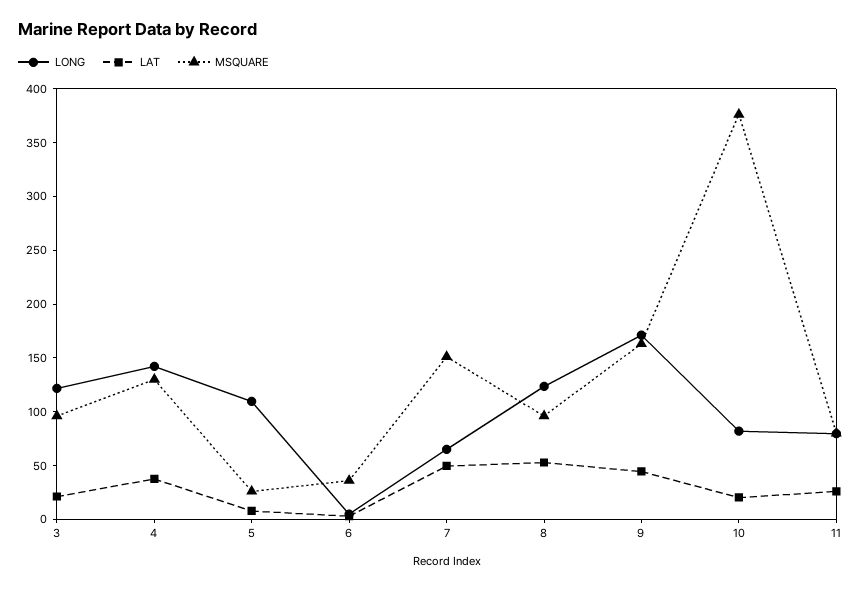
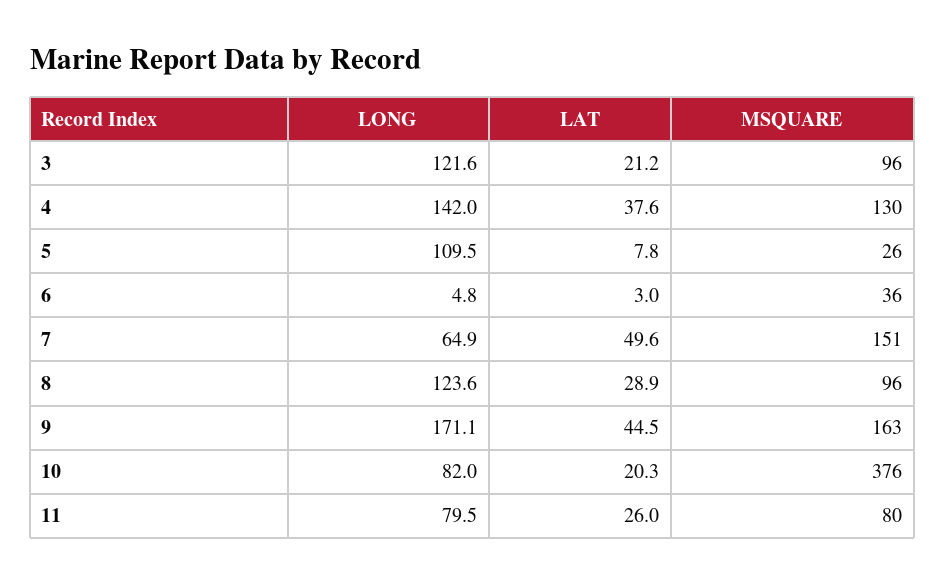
  {
    "LONG": {
      "3": 121.6,
      "4": 142,
      "5": 109.5,
      "6": 4.8,
      "7": 64.9,
      "8": 123.6,
      "9": 171.1,
      "10": 82,
      "11": 79.5
    },
    "LAT": {
      "3": 21.2,
      "4": 37.6,
      "5": 7.8,
      "6": 3,
      "7": 49.6,
-     "8": 50,
+     "8": 28.9,
      "9": 44.5,
      "10": 20.3,
      "11": 26
    },
    "MSQUARE": {
      "3": 96,
      "4": 130,
      "5": 26,
      "6": 36,
      "7": 151,
      "8": 96,
      "9": 163,
      "10": 376,
      "11": 80
    }
  }

